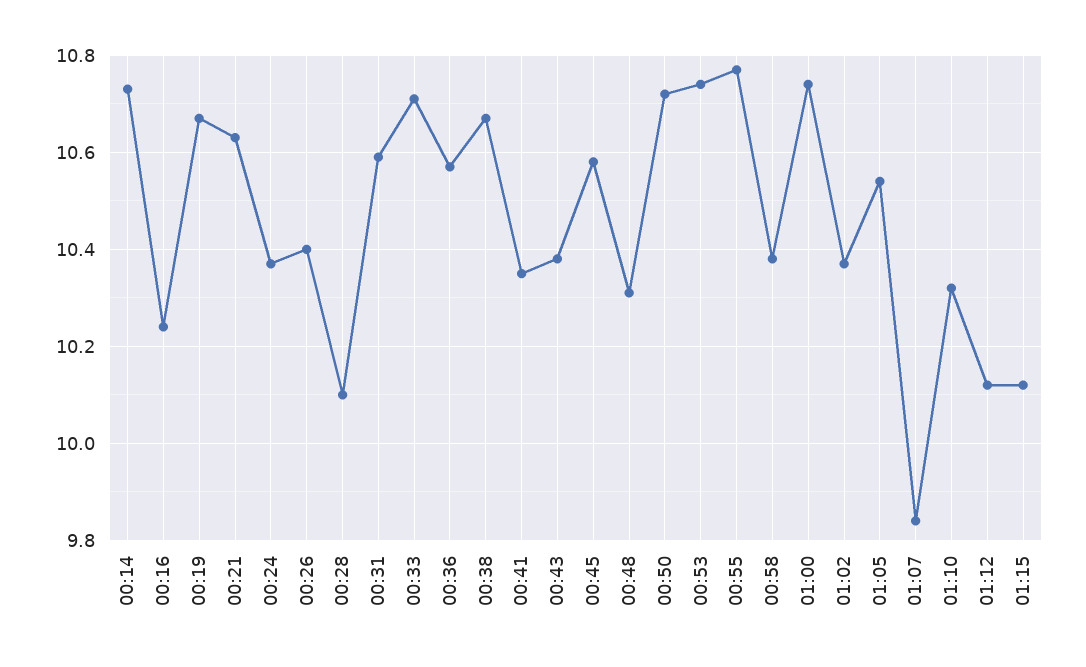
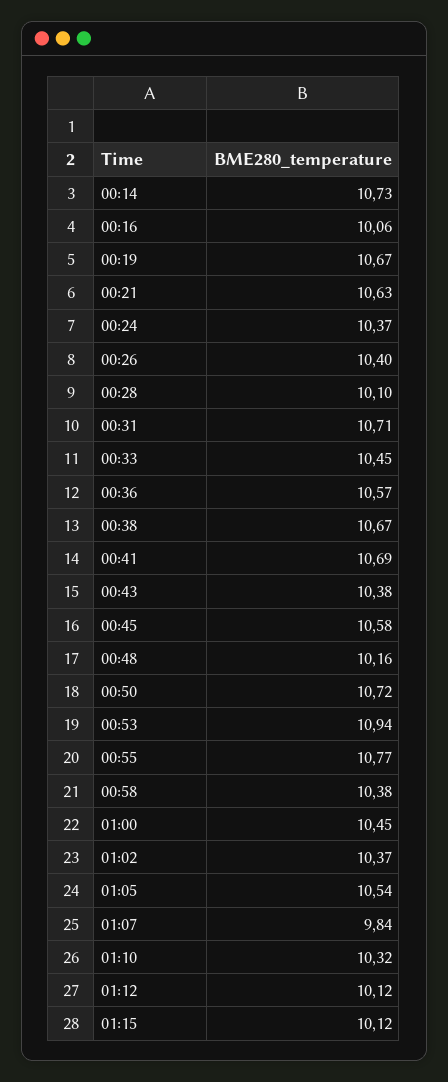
  {
    "00:14": 10.73,
-   "00:16": 10.25,
+   "00:16": 10.06,
    "00:19": 10.67,
    "00:21": 10.63,
    "00:24": 10.37,
    "00:26": 10.4,
    "00:28": 10.1,
-   "00:31": 10.6,
+   "00:31": 10.71,
-   "00:33": 10.7,
+   "00:33": 10.45,
    "00:36": 10.57,
    "00:38": 10.67,
-   "00:41": 10.35,
+   "00:41": 10.69,
    "00:43": 10.38,
    "00:45": 10.58,
-   "00:48": 10.3,
+   "00:48": 10.16,
    "00:50": 10.72,
-   "00:53": 10.75,
+   "00:53": 10.94,
    "00:55": 10.77,
    "00:58": 10.38,
-   "01:00": 10.75,
+   "01:00": 10.45,
    "01:02": 10.37,
    "01:05": 10.54,
    "01:07": 9.84,
    "01:10": 10.32,
    "01:12": 10.12,
    "01:15": 10.12
  }

